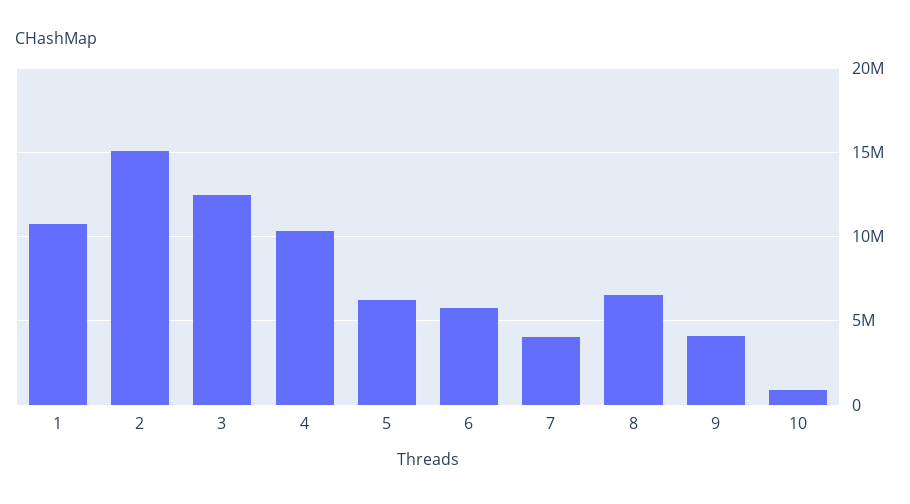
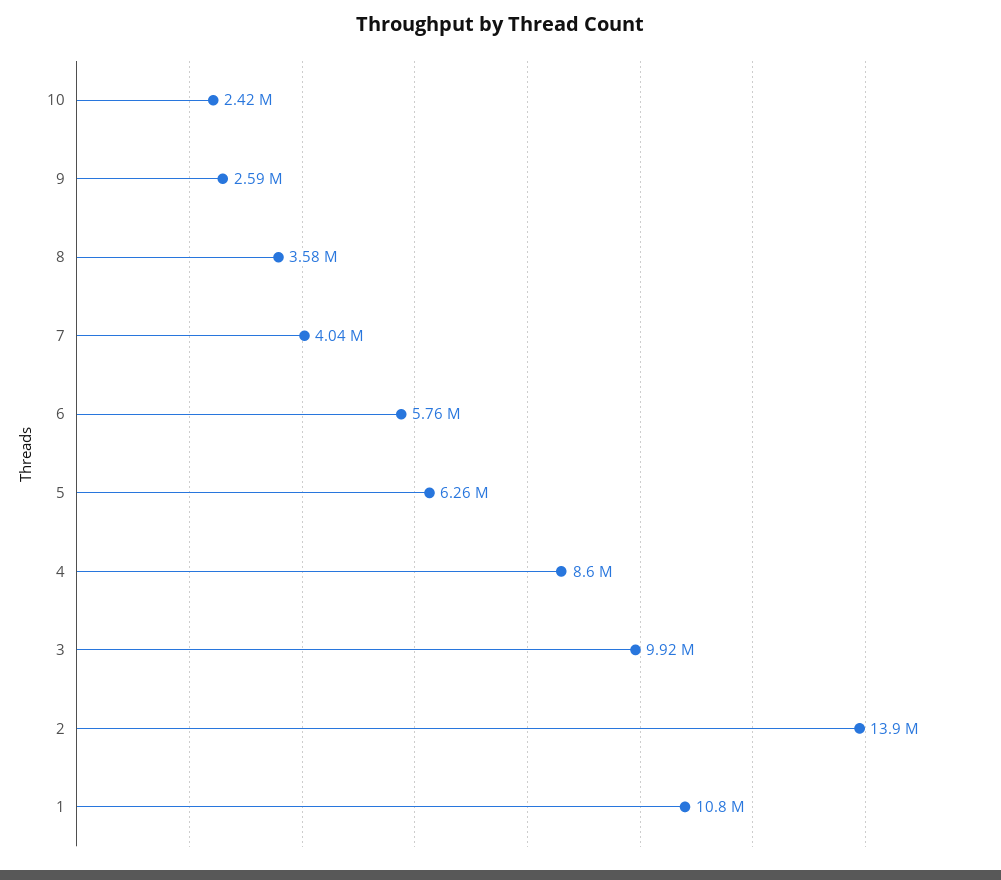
  {
    "1": 10800000,
-   "2": 15000000,
+   "2": 13900000,
-   "3": 12500000,
+   "3": 9920000,
-   "4": 10500000,
+   "4": 8600000,
    "5": 6260000,
    "6": 5760000,
    "7": 4040000,
-   "8": 6500000,
+   "8": 3580000,
-   "9": 4000000,
+   "9": 2590000,
-   "10": 1000000
+   "10": 2420000
  }

